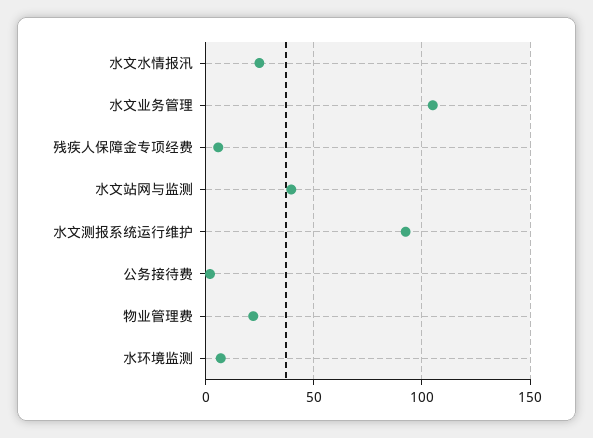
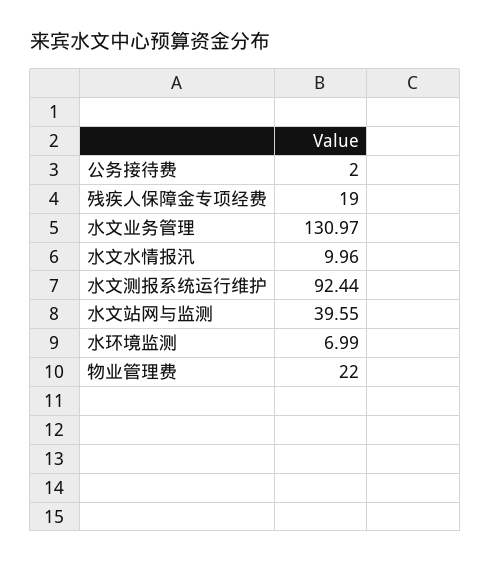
  {
-   "水文水情报汛": 25,
+   "水文水情报汛": 9.96,
-   "水文业务管理": 105,
+   "水文业务管理": 130.97,
-   "残疾人保障金专项经费": 5,
+   "残疾人保障金专项经费": 19,
    "水文站网与监测": 39.55,
    "水文测报系统运行维护": 92.44,
    "公务接待费": 2,
    "物业管理费": 22,
    "水环境监测": 6.99
  }

